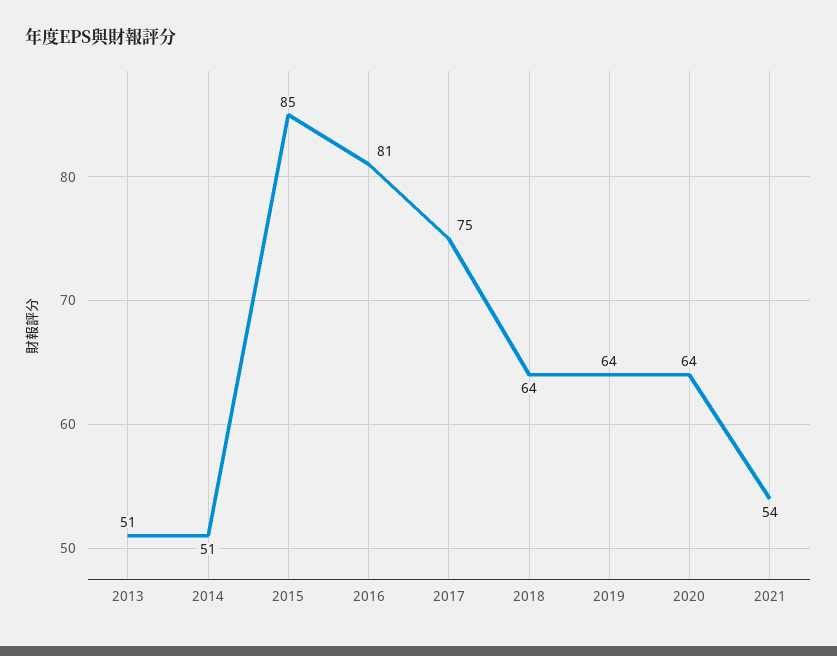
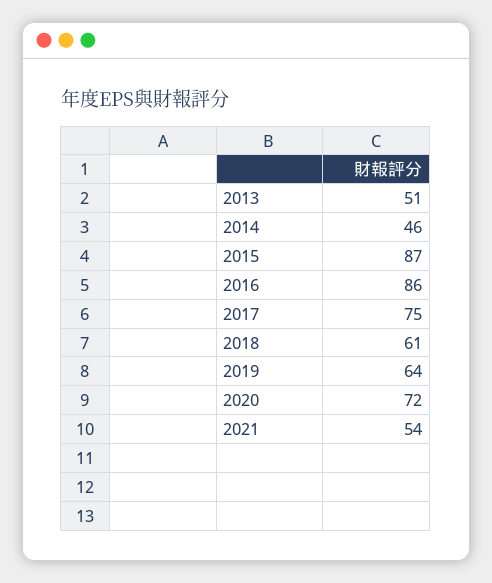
  {
    "2013": 51,
-   "2014": 51,
+   "2014": 46,
-   "2015": 85,
+   "2015": 87,
-   "2016": 81,
+   "2016": 86,
    "2017": 75,
-   "2018": 64,
+   "2018": 61,
    "2019": 64,
-   "2020": 64,
+   "2020": 72,
    "2021": 54
  }

